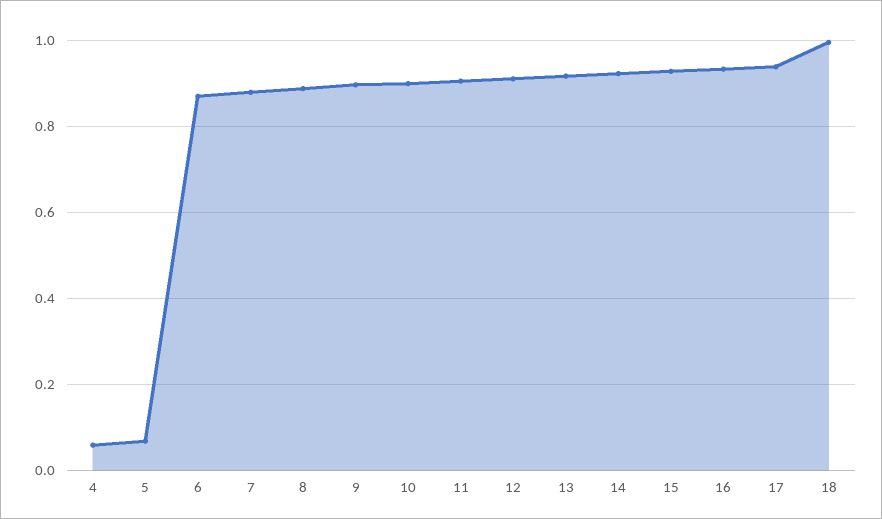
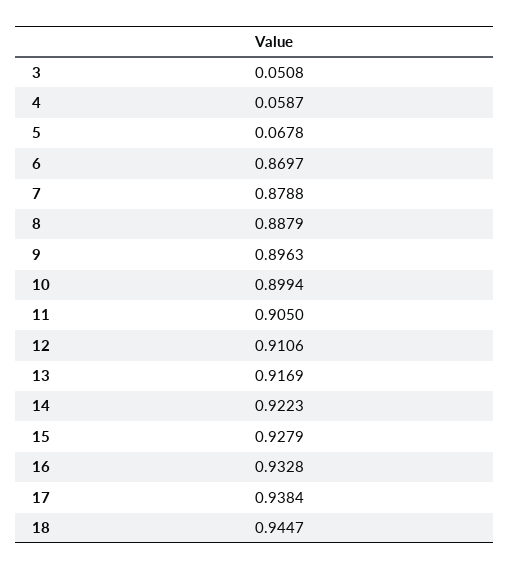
  {
    "4": 0.0587,
    "5": 0.0678,
    "6": 0.8697,
    "7": 0.8788,
    "8": 0.8879,
    "9": 0.8963,
    "10": 0.8994,
    "11": 0.905,
    "12": 0.9106,
    "13": 0.9169,
    "14": 0.9223,
    "15": 0.9279,
    "16": 0.9328,
    "17": 0.9384,
-   "18": 1
+   "18": 0.9447,
+   "3": 0.0508
  }

